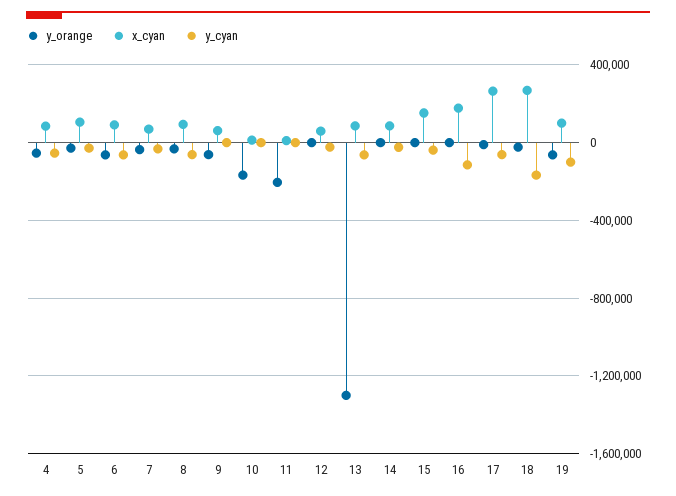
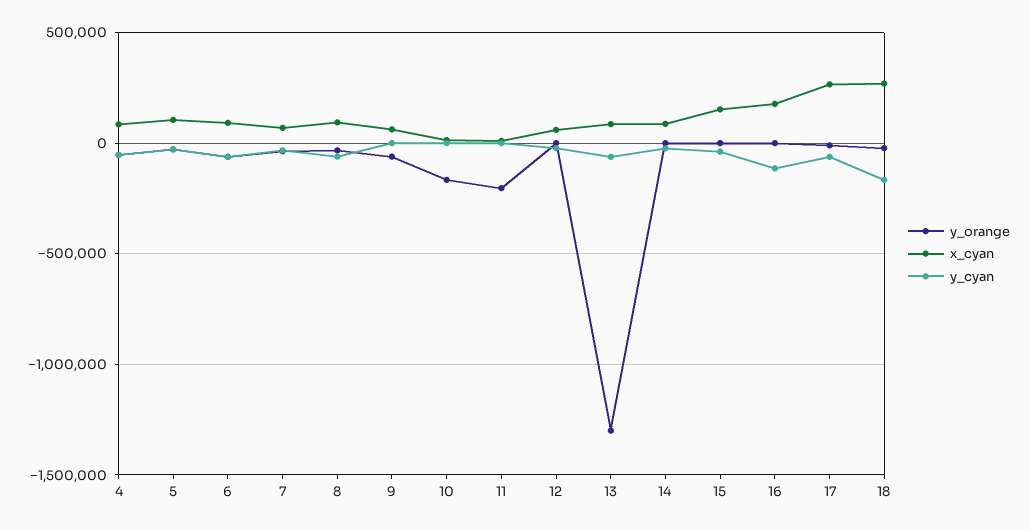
  {
    "y_orange": {
      "4": -50000,
      "5": -50000,
      "6": -50000,
      "7": -50000,
      "8": -50000,
      "9": -50000,
      "10": -150000,
      "11": -200000,
      "12": 0,
      "13": -1300000,
      "14": 0,
      "15": 0,
      "16": 0,
      "17": 0,
-     "18": 0,
+     "18": 0
-     "19": -50000
    },
    "x_cyan": {
      "4": 100000,
      "5": 100000,
      "6": 100000,
      "7": 50000,
      "8": 100000,
      "9": 50000,
      "10": 0,
      "11": 0,
      "12": 50000,
      "13": 100000,
      "14": 100000,
      "15": 150000,
      "16": 200000,
      "17": 250000,
-     "18": 250000,
+     "18": 250000
-     "19": 100000
    },
    "y_cyan": {
      "4": -50000,
      "5": -50000,
      "6": -50000,
      "7": -50000,
      "8": -50000,
      "9": 0,
      "10": 0,
      "11": 0,
      "12": 0,
      "13": -50000,
      "14": 0,
      "15": -50000,
      "16": -100000,
      "17": -50000,
-     "18": -150000,
+     "18": -150000
-     "19": -100000
    }
  }

